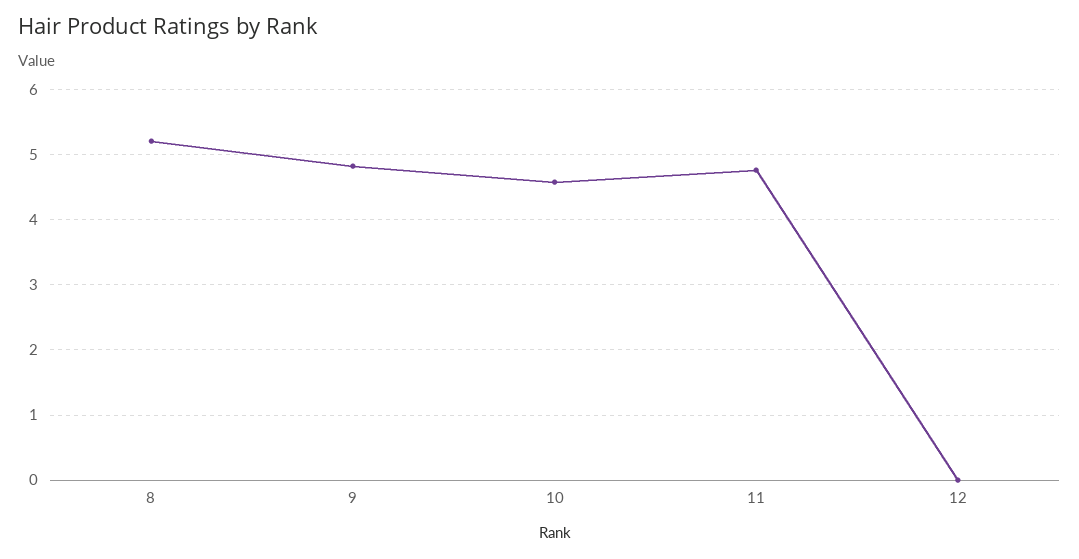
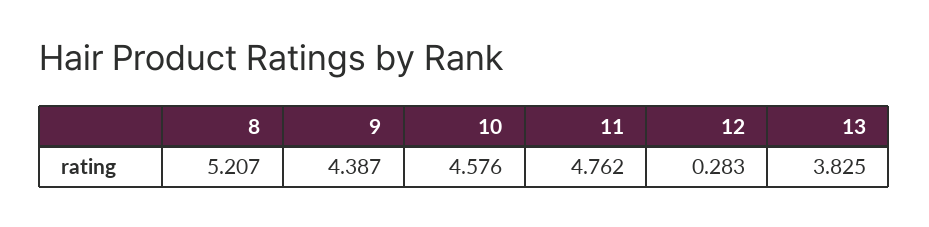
  {
    "8": 5.207,
-   "9": 4.8,
+   "9": 4.387,
    "10": 4.576,
    "11": 4.762,
-   "12": 0
+   "12": 0.283,
+   "13": 3.825
  }

